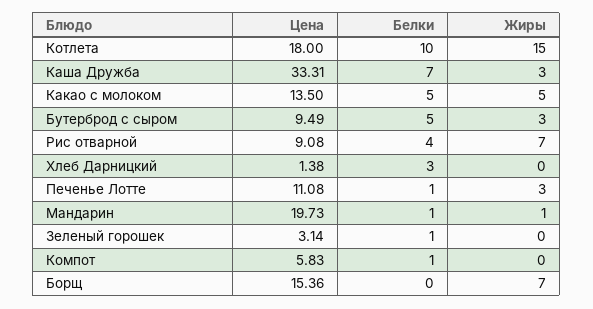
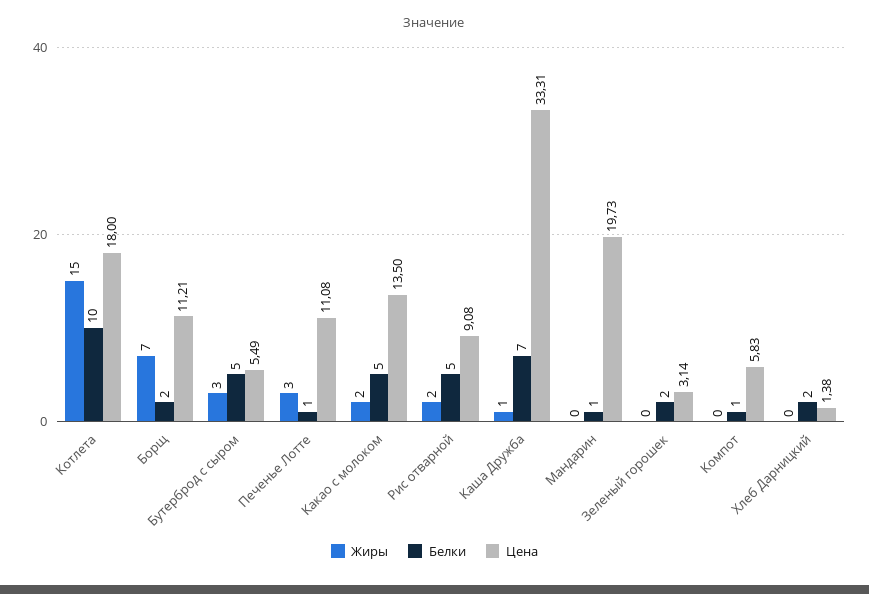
  {
    "Цена": {
      "Котлета": 18,
      "Каша Дружба": 33.31,
      "Какао с молоком": 13.5,
-     "Бутерброд с сыром": 9.49,
+     "Бутерброд с сыром": 5.49,
      "Рис отварной": 9.08,
      "Хлеб Дарницкий": 1.38,
      "Печенье Лотте": 11.08,
      "Мандарин": 19.73,
      "Зеленый горошек": 3.14,
      "Компот": 5.83,
-     "Борщ": 15.36
+     "Борщ": 11.21
    },
    "Белки": {
      "Котлета": 10,
      "Каша Дружба": 7,
      "Какао с молоком": 5,
      "Бутерброд с сыром": 5,
-     "Рис отварной": 4,
+     "Рис отварной": 5,
-     "Хлеб Дарницкий": 3,
+     "Хлеб Дарницкий": 2,
      "Печенье Лотте": 1,
      "Мандарин": 1,
-     "Зеленый горошек": 1,
+     "Зеленый горошек": 2,
      "Компот": 1,
-     "Борщ": 0
+     "Борщ": 2
    },
    "Жиры": {
      "Котлета": 15,
-     "Каша Дружба": 3,
+     "Каша Дружба": 1,
-     "Какао с молоком": 5,
+     "Какао с молоком": 2,
      "Бутерброд с сыром": 3,
-     "Рис отварной": 7,
+     "Рис отварной": 2,
      "Хлеб Дарницкий": 0,
      "Печенье Лотте": 3,
-     "Мандарин": 1,
+     "Мандарин": 0,
      "Зеленый горошек": 0,
      "Компот": 0,
      "Борщ": 7
    }
  }

